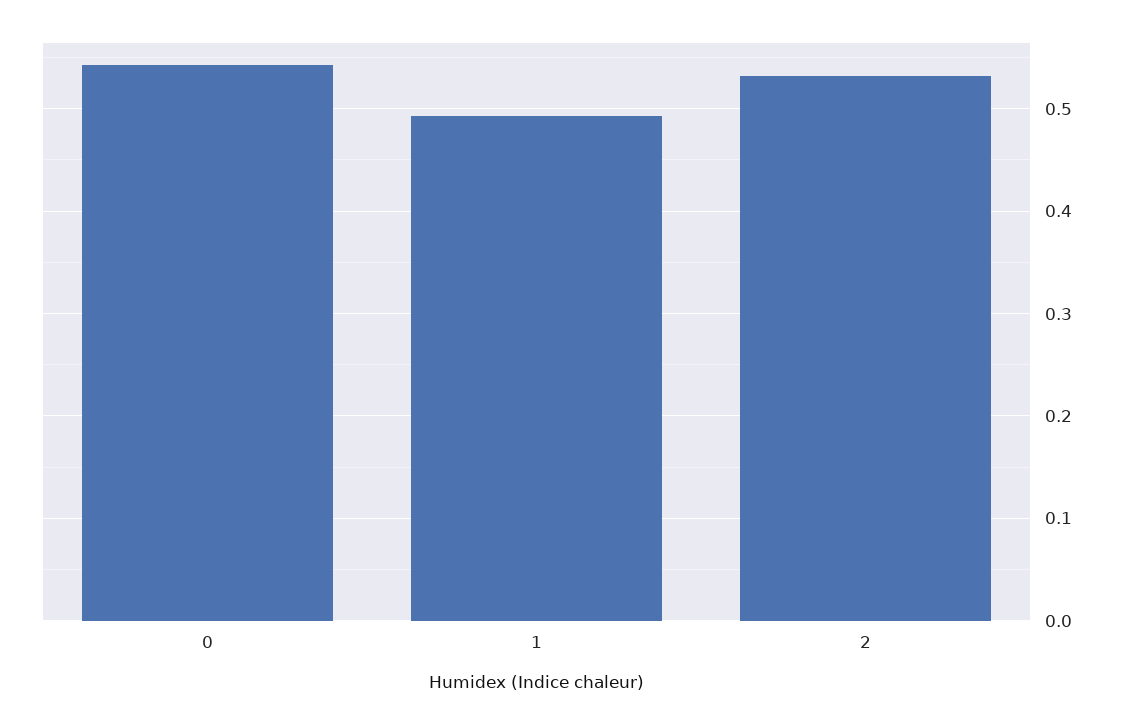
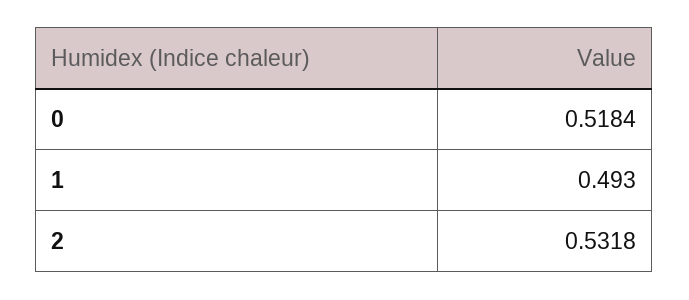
  {
-   "0": 0.54,
+   "0": 0.5184,
    "1": 0.493,
    "2": 0.5318
  }

